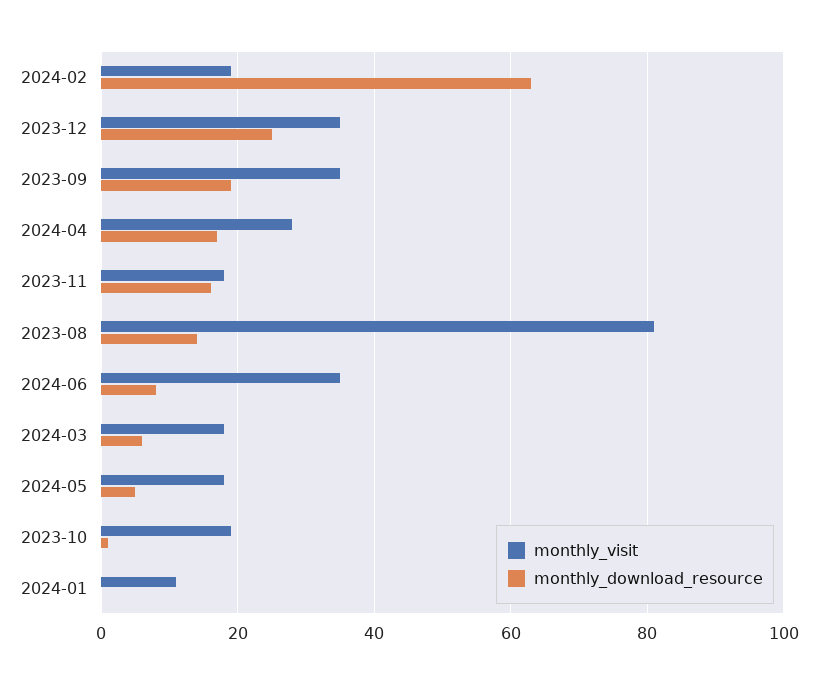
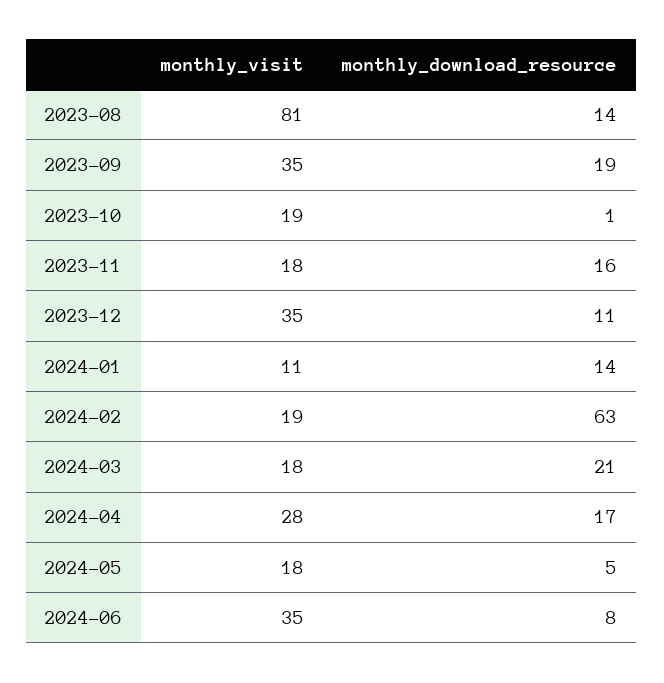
  {
    "monthly_visit": {
      "2024-02": 19,
      "2023-12": 35,
      "2023-09": 35,
      "2024-04": 28,
      "2023-11": 18,
      "2023-08": 81,
      "2024-06": 35,
      "2024-03": 18,
      "2024-05": 18,
      "2023-10": 19,
      "2024-01": 11
    },
    "monthly_download_resource": {
      "2024-02": 63,
-     "2023-12": 25,
+     "2023-12": 11,
      "2023-09": 19,
      "2024-04": 17,
      "2023-11": 16,
      "2023-08": 14,
      "2024-06": 8,
-     "2024-03": 5,
+     "2024-03": 21,
      "2024-05": 5,
      "2023-10": 1,
-     "2024-01": 0
+     "2024-01": 14
    }
  }

